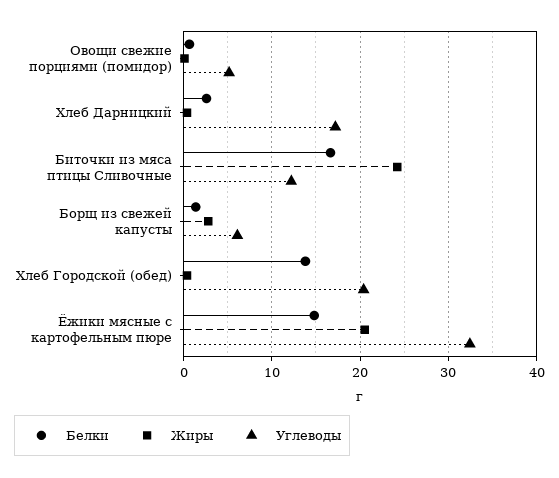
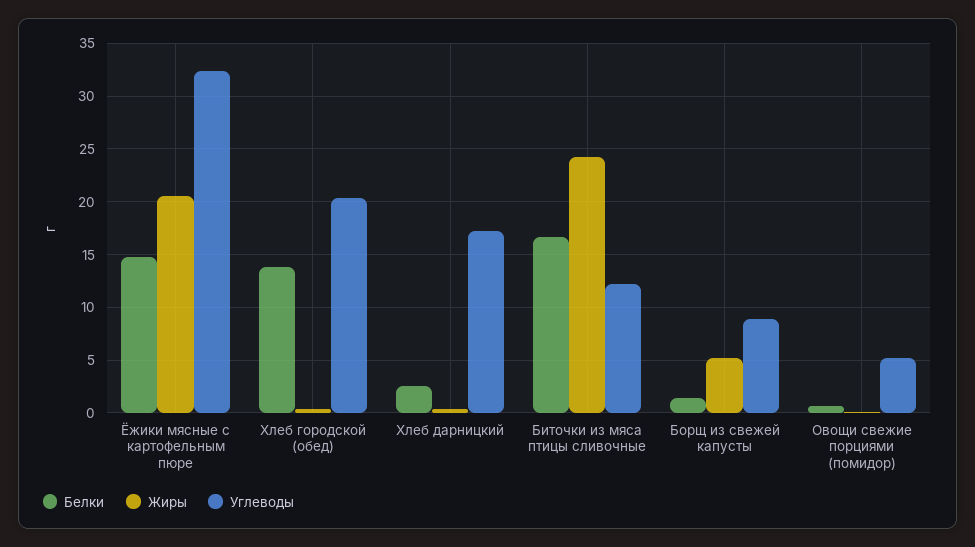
  {
    "Белки": {
      "Овощи свежие порциями (помидор)": 1,
      "Хлеб Дарницкий": 3,
      "Биточки из мяса птицы Сливочные": 17,
      "Борщ из свежей капусты": 1,
      "Хлеб Городской (обед)": 14,
      "Ёжики мясные с картофельным пюре": 15
    },
    "Жиры": {
      "Овощи свежие порциями (помидор)": 0,
      "Хлеб Дарницкий": 0,
      "Биточки из мяса птицы Сливочные": 24,
-     "Борщ из свежей капусты": 3,
+     "Борщ из свежей капусты": 5,
      "Хлеб Городской (обед)": 0,
      "Ёжики мясные с картофельным пюре": 21
    },
    "Углеводы": {
      "Овощи свежие порциями (помидор)": 5,
      "Хлеб Дарницкий": 17,
      "Биточки из мяса птицы Сливочные": 12,
-     "Борщ из свежей капусты": 6,
+     "Борщ из свежей капусты": 9,
      "Хлеб Городской (обед)": 20,
      "Ёжики мясные с картофельным пюре": 32
    }
  }

